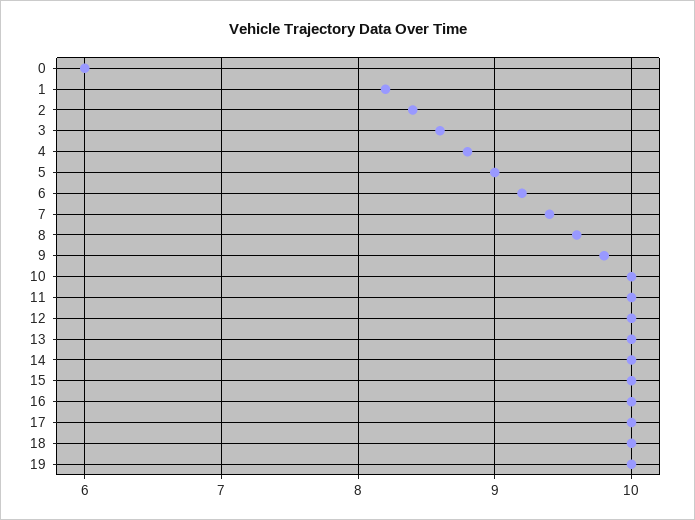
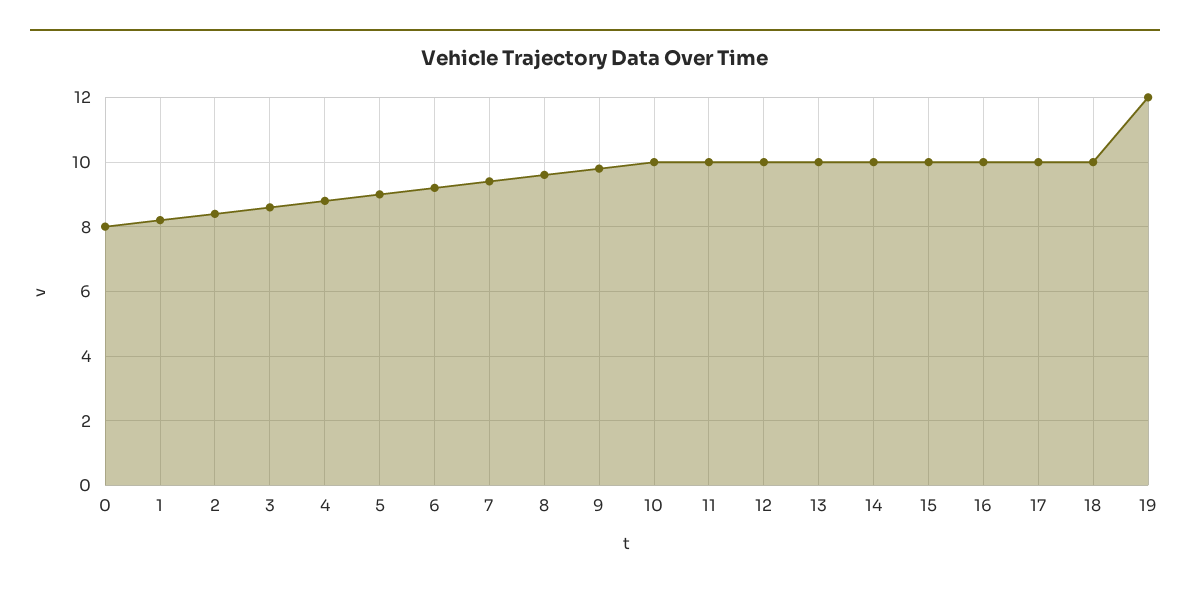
  {
-   "0": 6,
+   "0": 8,
    "1": 8.2,
    "2": 8.4,
    "3": 8.6,
    "4": 8.8,
    "5": 9,
    "6": 9.2,
    "7": 9.4,
    "8": 9.6,
    "9": 9.8,
    "10": 10,
    "11": 10,
    "12": 10,
    "13": 10,
    "14": 10,
    "15": 10,
    "16": 10,
    "17": 10,
    "18": 10,
-   "19": 10
+   "19": 12
  }

